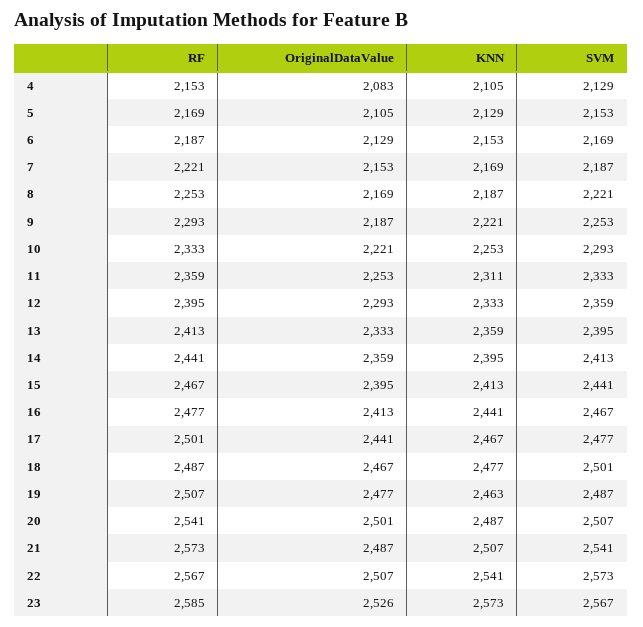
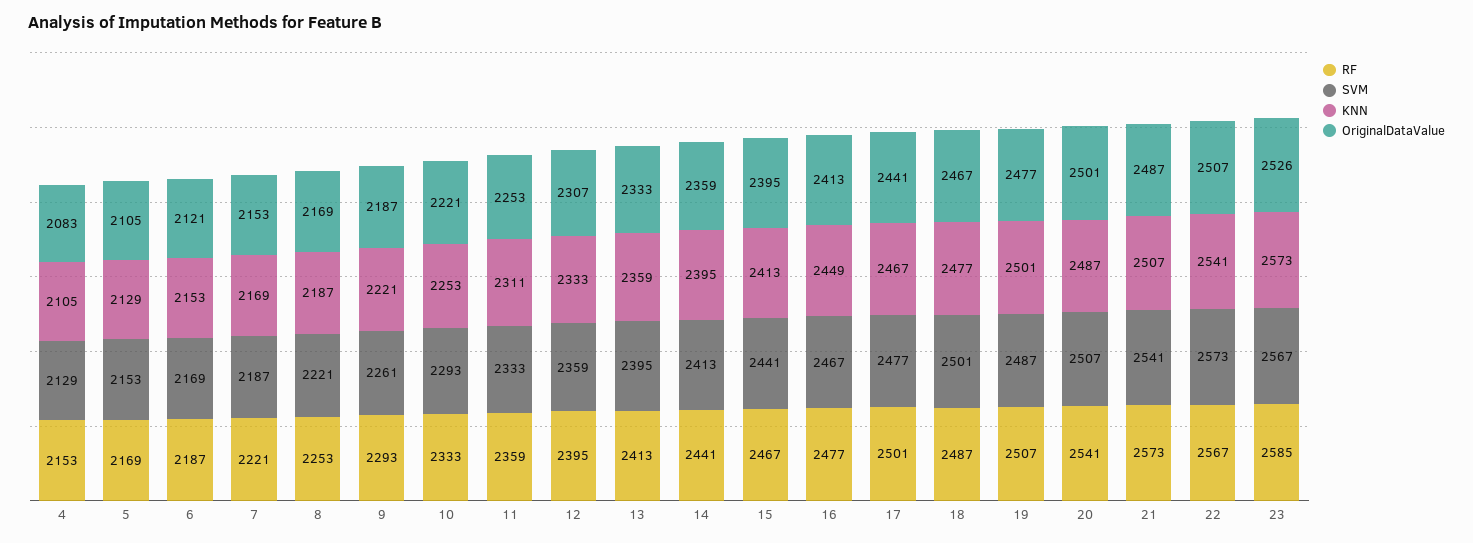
  {
    "RF": {
      "4": 2153,
      "5": 2169,
      "6": 2187,
      "7": 2221,
      "8": 2253,
      "9": 2293,
      "10": 2333,
      "11": 2359,
      "12": 2395,
      "13": 2413,
      "14": 2441,
      "15": 2467,
      "16": 2477,
      "17": 2501,
      "18": 2487,
      "19": 2507,
      "20": 2541,
      "21": 2573,
      "22": 2567,
      "23": 2585
    },
    "OriginalDataValue": {
      "4": 2083,
      "5": 2105,
-     "6": 2129,
+     "6": 2121,
      "7": 2153,
      "8": 2169,
      "9": 2187,
      "10": 2221,
      "11": 2253,
-     "12": 2293,
+     "12": 2307,
      "13": 2333,
      "14": 2359,
      "15": 2395,
      "16": 2413,
      "17": 2441,
      "18": 2467,
      "19": 2477,
      "20": 2501,
      "21": 2487,
      "22": 2507,
      "23": 2526
    },
    "KNN": {
      "4": 2105,
      "5": 2129,
      "6": 2153,
      "7": 2169,
      "8": 2187,
      "9": 2221,
      "10": 2253,
      "11": 2311,
      "12": 2333,
      "13": 2359,
      "14": 2395,
      "15": 2413,
-     "16": 2441,
+     "16": 2449,
      "17": 2467,
      "18": 2477,
-     "19": 2463,
+     "19": 2501,
      "20": 2487,
      "21": 2507,
      "22": 2541,
      "23": 2573
    },
    "SVM": {
      "4": 2129,
      "5": 2153,
      "6": 2169,
      "7": 2187,
      "8": 2221,
-     "9": 2253,
+     "9": 2261,
      "10": 2293,
      "11": 2333,
      "12": 2359,
      "13": 2395,
      "14": 2413,
      "15": 2441,
      "16": 2467,
      "17": 2477,
      "18": 2501,
      "19": 2487,
      "20": 2507,
      "21": 2541,
      "22": 2573,
      "23": 2567
    }
  }

